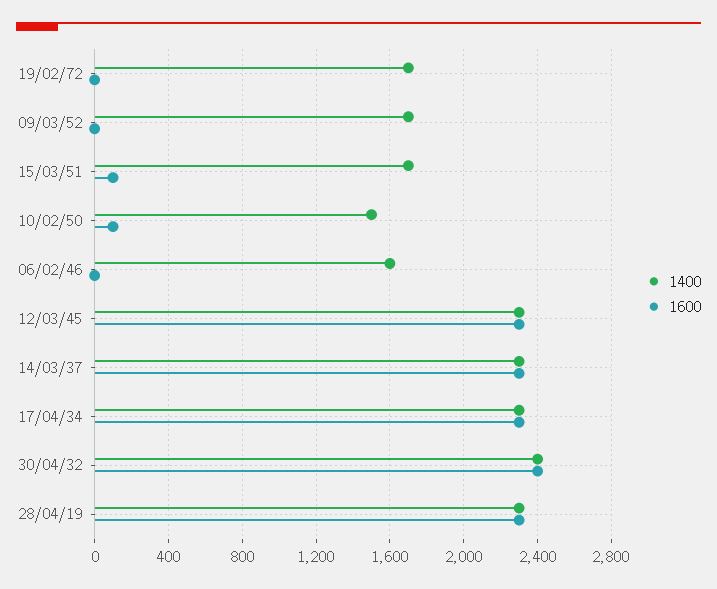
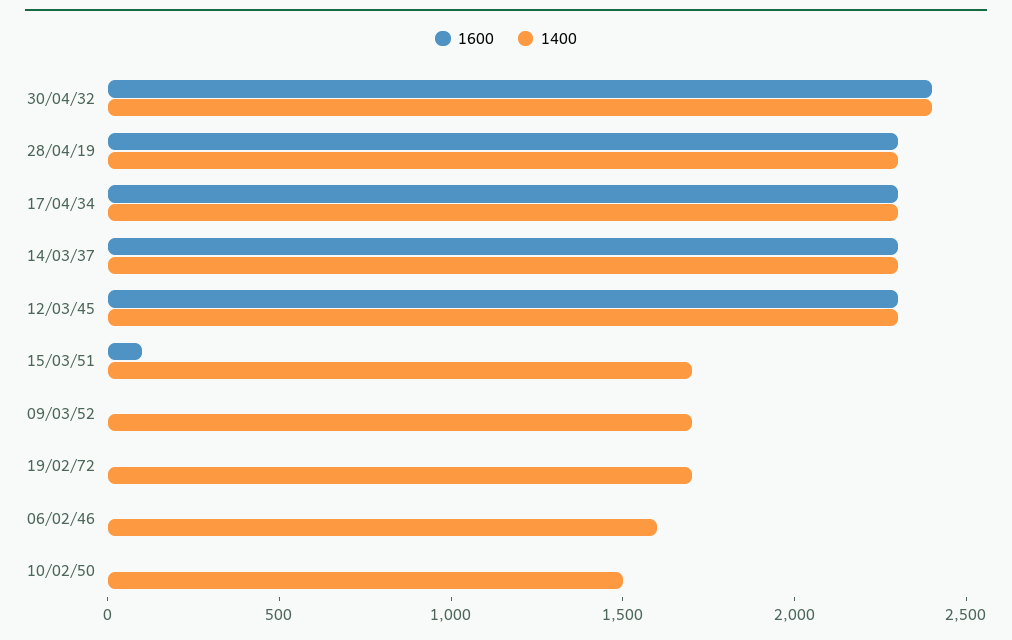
  {
    "1400": {
      "19/02/72": 1700,
      "09/03/52": 1700,
      "15/03/51": 1700,
      "10/02/50": 1500,
      "06/02/46": 1600,
      "12/03/45": 2300,
      "14/03/37": 2300,
      "17/04/34": 2300,
      "30/04/32": 2400,
      "28/04/19": 2300
    },
    "1600": {
      "19/02/72": 0,
      "09/03/52": 0,
      "15/03/51": 100,
-     "10/02/50": 100,
+     "10/02/50": 0,
      "06/02/46": 0,
      "12/03/45": 2300,
      "14/03/37": 2300,
      "17/04/34": 2300,
      "30/04/32": 2400,
      "28/04/19": 2300
    }
  }

